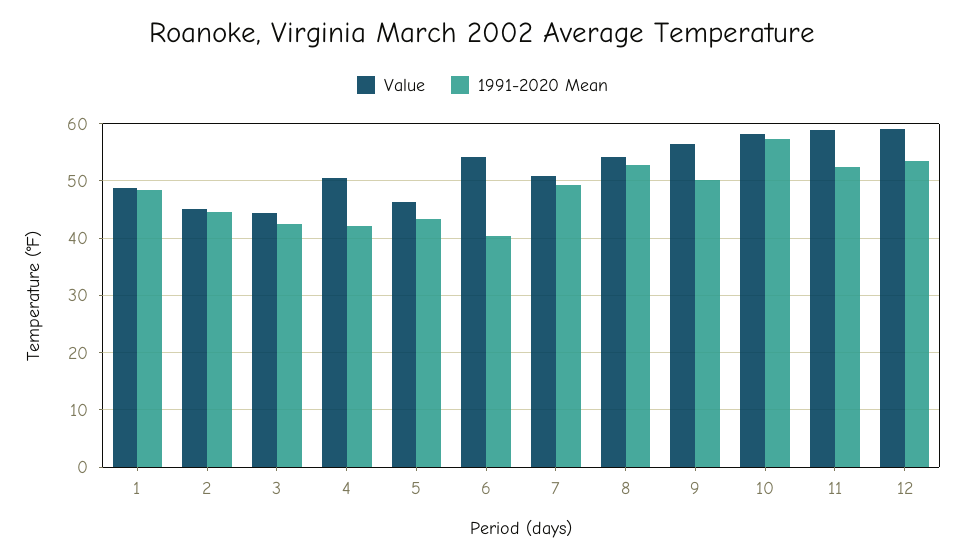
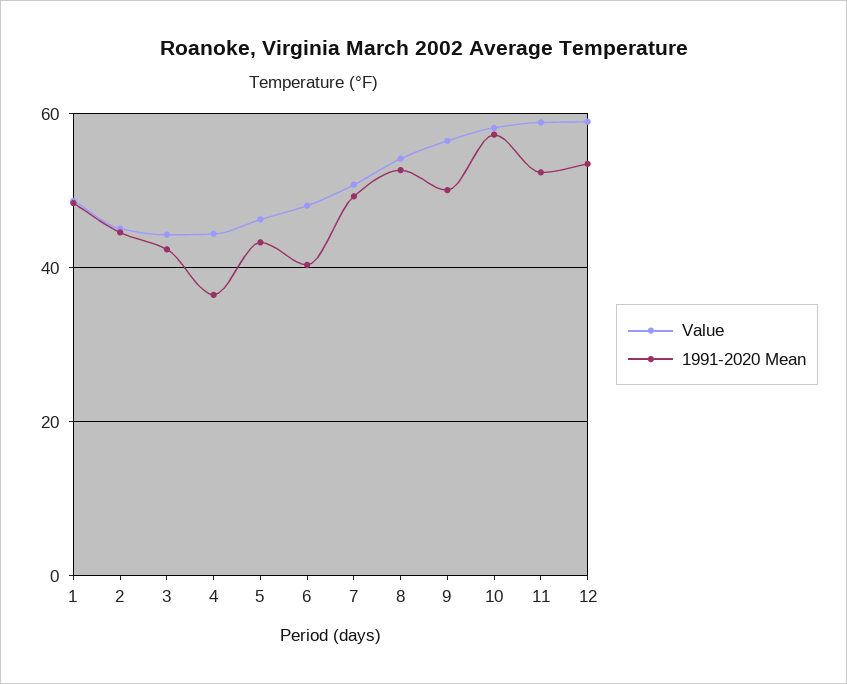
  {
    "Value": {
      "1": 48,
      "2": 46,
      "3": 44,
-     "4": 50,
+     "4": 44,
      "5": 46,
-     "6": 54,
+     "6": 48,
      "7": 50,
      "8": 54,
      "9": 56,
      "10": 58,
      "11": 58,
      "12": 60
    },
    "1991-2020 Mean": {
      "1": 48,
      "2": 44,
      "3": 42,
-     "4": 42,
+     "4": 36,
      "5": 44,
      "6": 40,
      "7": 50,
      "8": 52,
      "9": 50,
      "10": 58,
      "11": 52,
      "12": 54
    }
  }

